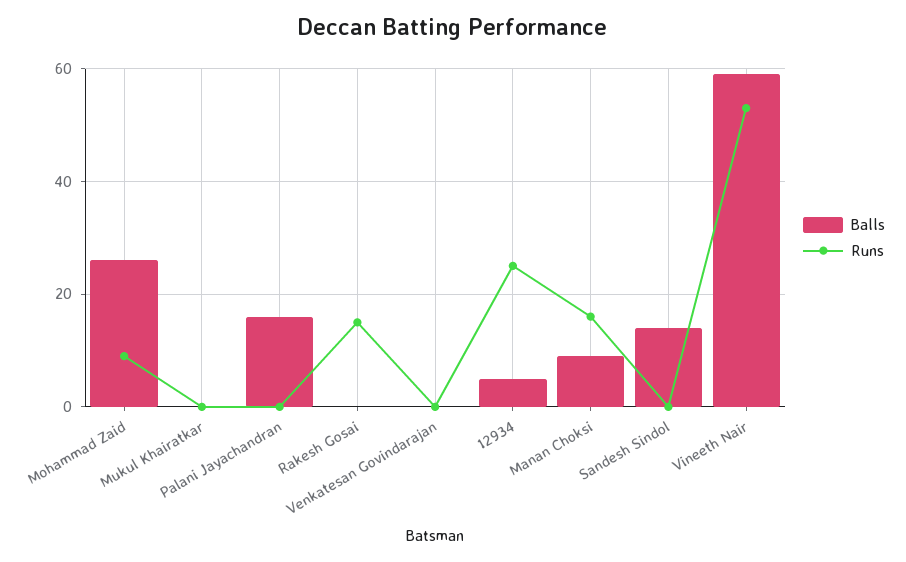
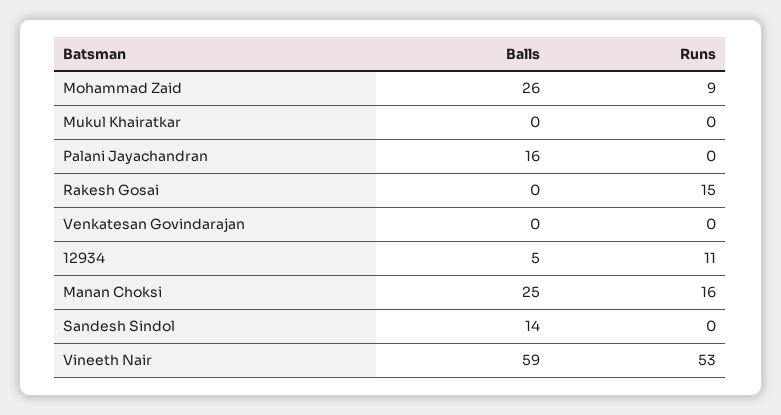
  {
    "Balls": {
      "Mohammad Zaid": 26,
      "Mukul Khairatkar": 0,
      "Palani Jayachandran": 16,
      "Rakesh Gosai": 0,
      "Venkatesan Govindarajan": 0,
      "12934": 5,
-     "Manan Choksi": 10,
+     "Manan Choksi": 25,
      "Sandesh Sindol": 14,
      "Vineeth Nair": 59
    },
    "Runs": {
      "Mohammad Zaid": 9,
      "Mukul Khairatkar": 0,
      "Palani Jayachandran": 0,
      "Rakesh Gosai": 15,
      "Venkatesan Govindarajan": 0,
-     "12934": 25,
+     "12934": 11,
      "Manan Choksi": 16,
      "Sandesh Sindol": 0,
      "Vineeth Nair": 53
    }
  }

